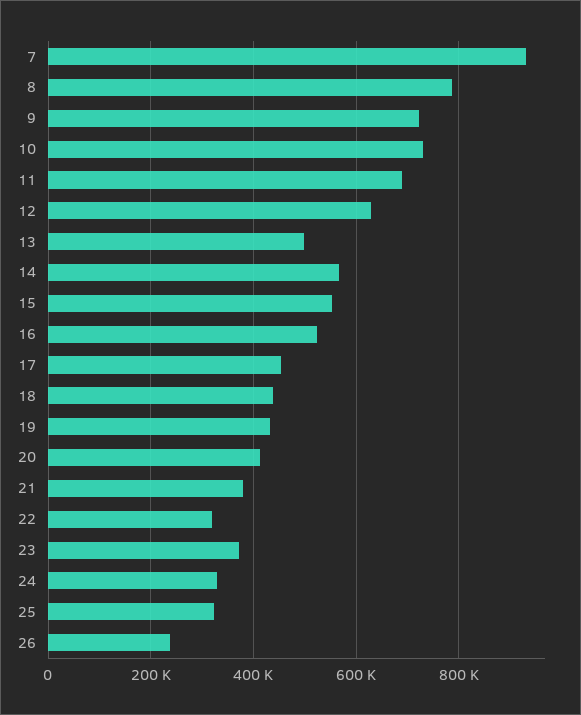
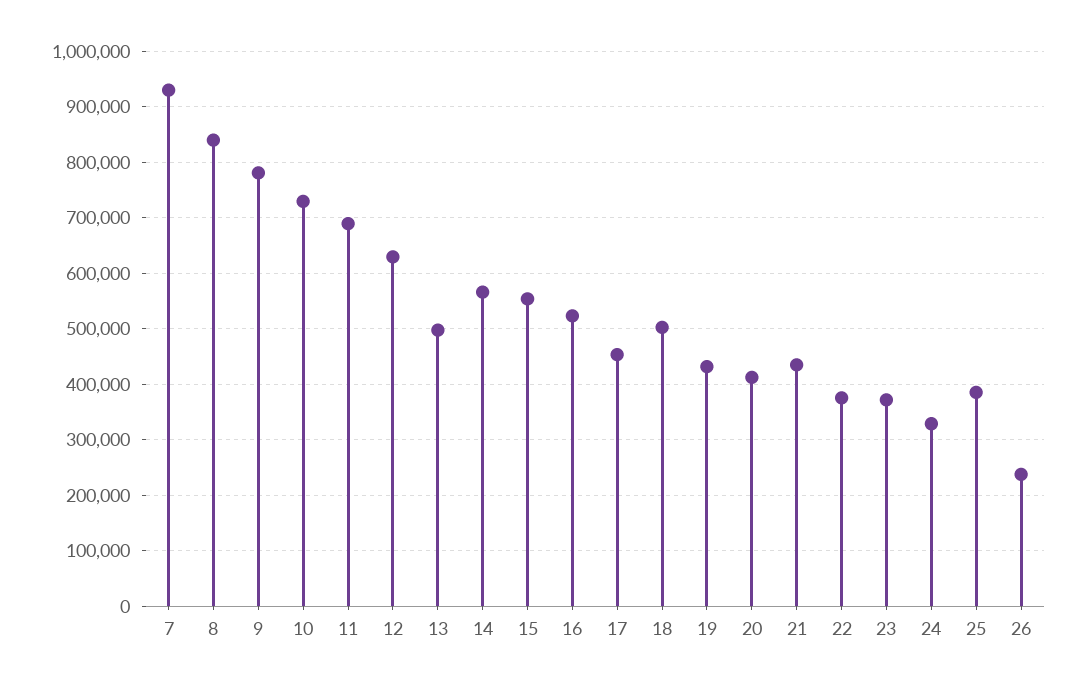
  {
    "7": 940000,
-   "8": 780000,
+   "8": 840000,
-   "9": 720000,
+   "9": 780000,
    "10": 720000,
    "11": 680000,
    "12": 620000,
    "13": 500000,
    "14": 560000,
    "15": 560000,
    "16": 520000,
    "17": 460000,
-   "18": 440000,
+   "18": 500000,
    "19": 440000,
    "20": 420000,
-   "21": 380000,
+   "21": 440000,
-   "22": 320000,
+   "22": 380000,
    "23": 380000,
    "24": 320000,
-   "25": 320000,
+   "25": 380000,
    "26": 240000
  }

